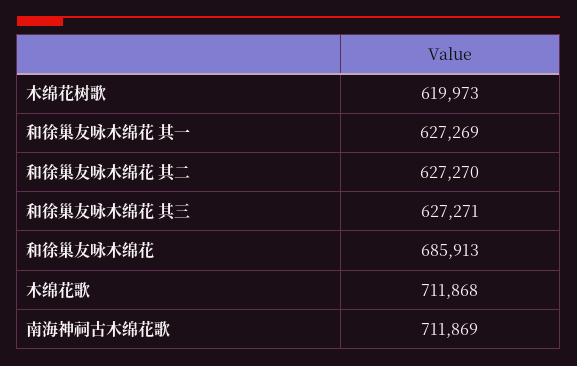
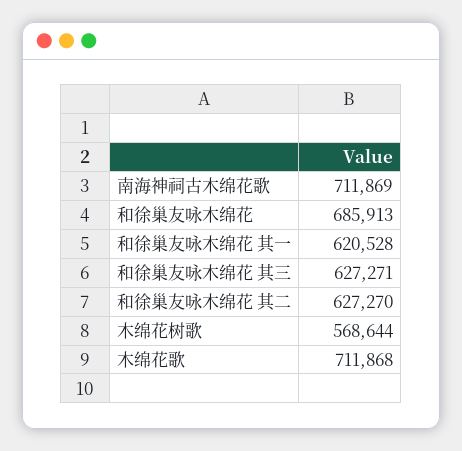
  {
-   "木绵花树歌": 619973,
+   "木绵花树歌": 568644,
-   "和徐巢友咏木绵花 其一": 627269,
+   "和徐巢友咏木绵花 其一": 620528,
    "和徐巢友咏木绵花 其二": 627270,
    "和徐巢友咏木绵花 其三": 627271,
    "和徐巢友咏木绵花": 685913,
    "木绵花歌": 711868,
    "南海神祠古木绵花歌": 711869
  }

